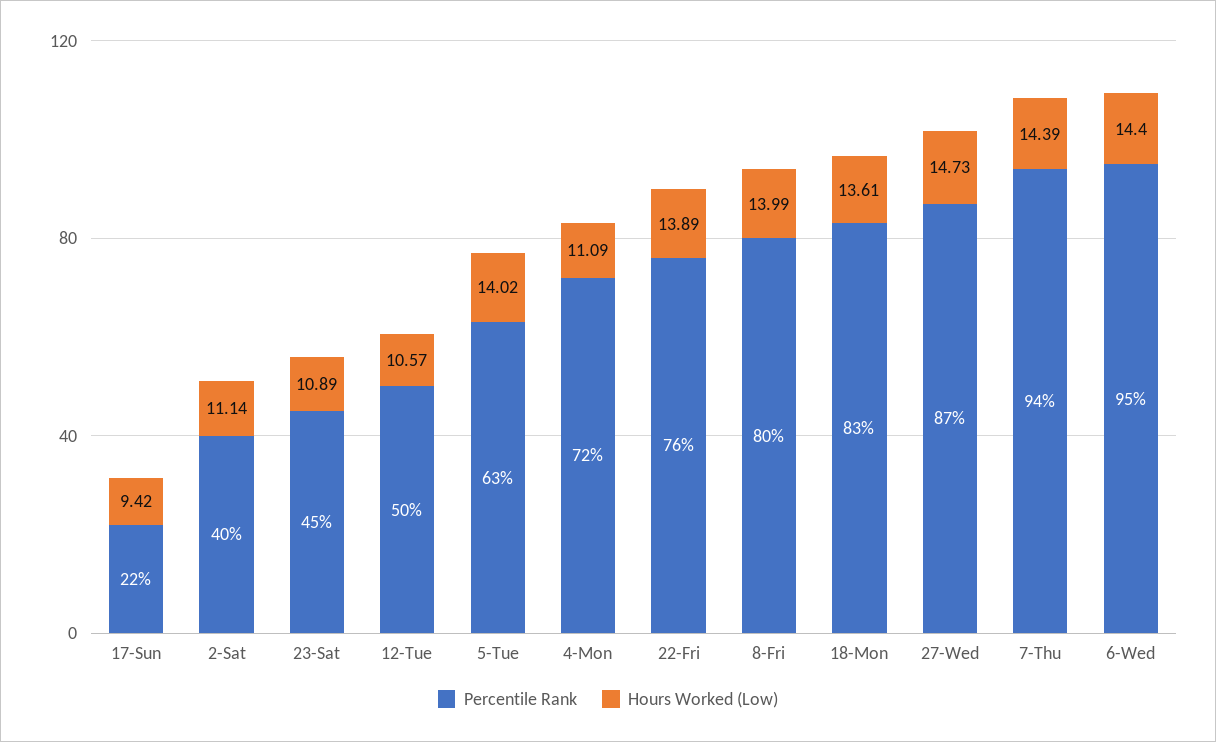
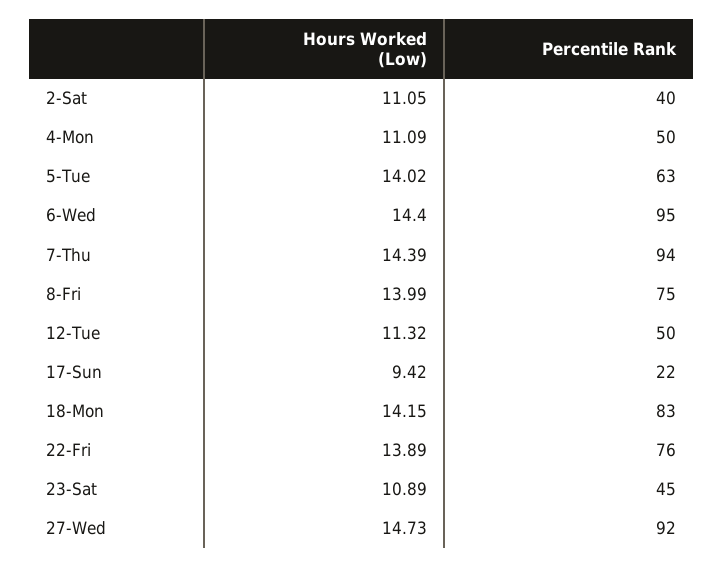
  {
    "Percentile Rank": {
      "17-Sun": 22,
      "2-Sat": 40,
      "23-Sat": 45,
      "12-Tue": 50,
      "5-Tue": 63,
-     "4-Mon": 72,
+     "4-Mon": 50,
      "22-Fri": 76,
-     "8-Fri": 80,
+     "8-Fri": 75,
      "18-Mon": 83,
-     "27-Wed": 87,
+     "27-Wed": 92,
      "7-Thu": 94,
      "6-Wed": 95
    },
    "Hours Worked (Low)": {
      "17-Sun": 9.42,
-     "2-Sat": 11.14,
+     "2-Sat": 11.05,
      "23-Sat": 10.89,
-     "12-Tue": 10.57,
+     "12-Tue": 11.32,
      "5-Tue": 14.02,
      "4-Mon": 11.09,
      "22-Fri": 13.89,
      "8-Fri": 13.99,
-     "18-Mon": 13.61,
+     "18-Mon": 14.15,
      "27-Wed": 14.73,
      "7-Thu": 14.39,
      "6-Wed": 14.4
    }
  }

